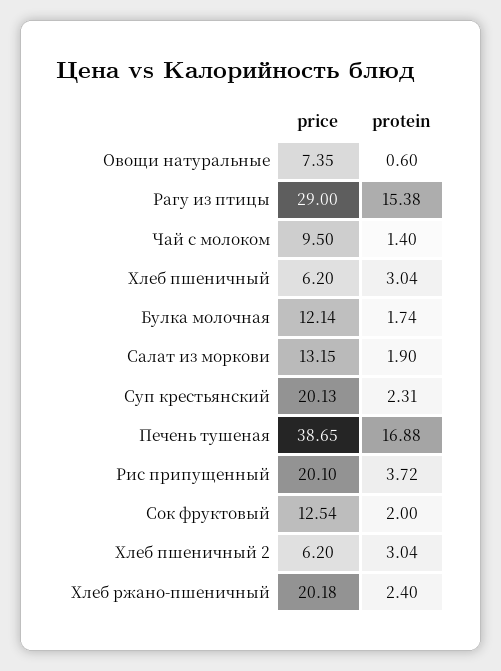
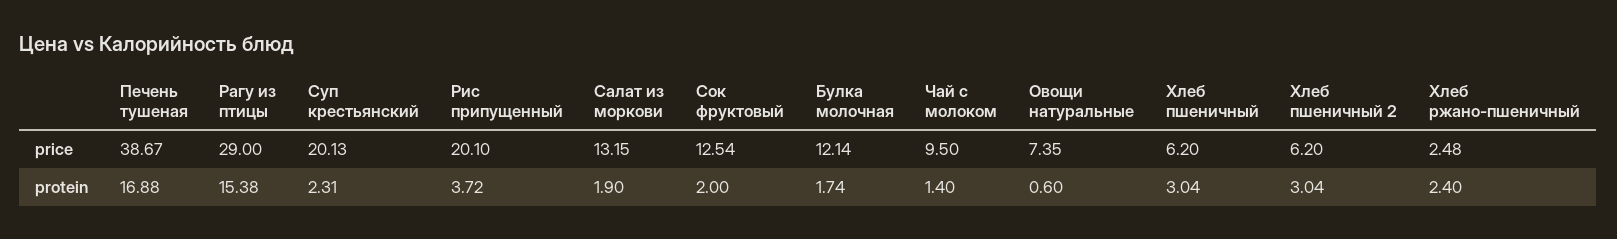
  {
    "price": {
      "Овощи натуральные": 7.35,
      "Рагу из птицы": 29,
      "Чай с молоком": 9.5,
      "Хлеб пшеничный": 6.2,
      "Булка молочная": 12.14,
      "Салат из моркови": 13.15,
      "Суп крестьянский": 20.13,
-     "Печень тушеная": 38.65,
+     "Печень тушеная": 38.67,
      "Рис припущенный": 20.1,
      "Сок фруктовый": 12.54,
      "Хлеб пшеничный 2": 6.2,
-     "Хлеб ржано-пшеничный": 20.18
+     "Хлеб ржано-пшеничный": 2.48
    },
    "protein": {
      "Овощи натуральные": 0.6,
      "Рагу из птицы": 15.38,
      "Чай с молоком": 1.4,
      "Хлеб пшеничный": 3.04,
      "Булка молочная": 1.74,
      "Салат из моркови": 1.9,
      "Суп крестьянский": 2.31,
      "Печень тушеная": 16.88,
      "Рис припущенный": 3.72,
      "Сок фруктовый": 2,
      "Хлеб пшеничный 2": 3.04,
      "Хлеб ржано-пшеничный": 2.4
    }
  }

